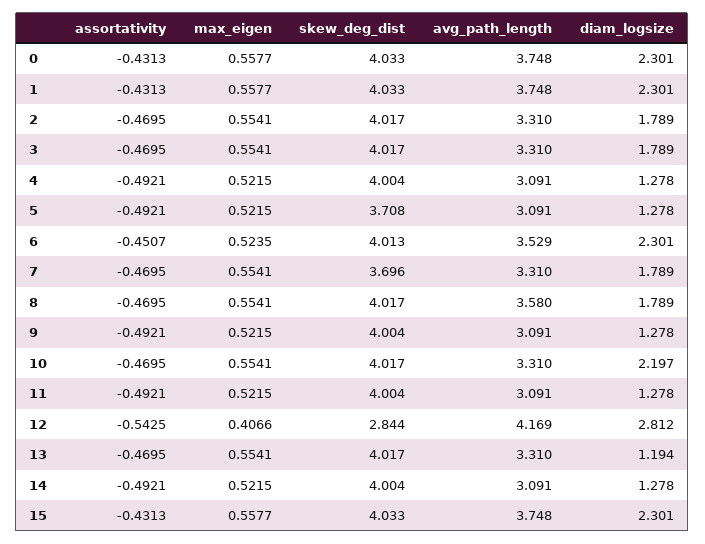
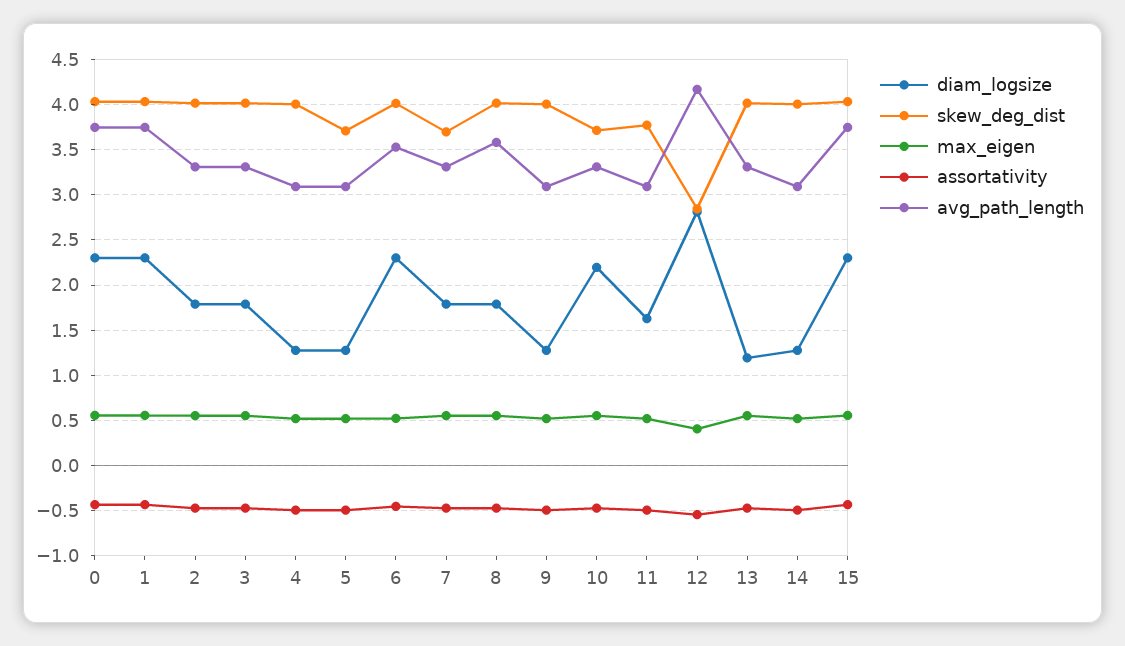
  {
    "assortativity": {
      "0": -0.4313,
      "1": -0.4313,
      "2": -0.4695,
      "3": -0.4695,
      "4": -0.4921,
      "5": -0.4921,
      "6": -0.4507,
      "7": -0.4695,
      "8": -0.4695,
      "9": -0.4921,
      "10": -0.4695,
      "11": -0.4921,
      "12": -0.5425,
      "13": -0.4695,
      "14": -0.4921,
      "15": -0.4313
    },
    "max_eigen": {
      "0": 0.5577,
      "1": 0.5577,
      "2": 0.5541,
      "3": 0.5541,
      "4": 0.5215,
      "5": 0.5215,
      "6": 0.5235,
      "7": 0.5541,
      "8": 0.5541,
      "9": 0.5215,
      "10": 0.5541,
      "11": 0.5215,
      "12": 0.4066,
      "13": 0.5541,
      "14": 0.5215,
      "15": 0.5577
    },
    "skew_deg_dist": {
      "0": 4.033,
      "1": 4.033,
      "2": 4.017,
      "3": 4.017,
      "4": 4.004,
      "5": 3.708,
      "6": 4.013,
      "7": 3.696,
      "8": 4.017,
      "9": 4.004,
-     "10": 4.017,
+     "10": 3.7,
-     "11": 4.004,
+     "11": 3.8,
      "12": 2.844,
      "13": 4.017,
      "14": 4.004,
      "15": 4.033
    },
    "avg_path_length": {
      "0": 3.748,
      "1": 3.748,
      "2": 3.31,
      "3": 3.31,
      "4": 3.091,
      "5": 3.091,
      "6": 3.529,
      "7": 3.31,
      "8": 3.58,
      "9": 3.091,
      "10": 3.31,
      "11": 3.091,
      "12": 4.169,
      "13": 3.31,
      "14": 3.091,
      "15": 3.748
    },
    "diam_logsize": {
      "0": 2.301,
      "1": 2.301,
      "2": 1.789,
      "3": 1.789,
      "4": 1.278,
      "5": 1.278,
      "6": 2.301,
      "7": 1.789,
      "8": 1.789,
      "9": 1.278,
      "10": 2.197,
-     "11": 1.278,
+     "11": 1.6,
      "12": 2.812,
      "13": 1.194,
      "14": 1.278,
      "15": 2.301
    }
  }

